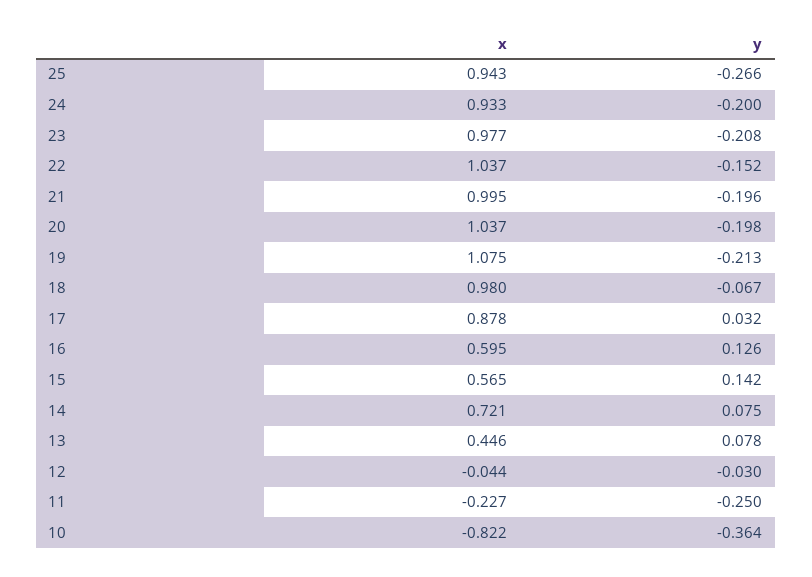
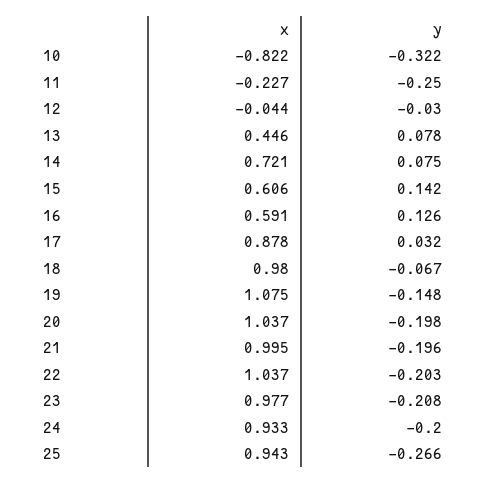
  {
    "x": {
      "25": 0.943,
      "24": 0.933,
      "23": 0.977,
      "22": 1.037,
      "21": 0.995,
      "20": 1.037,
      "19": 1.075,
      "18": 0.98,
      "17": 0.878,
-     "16": 0.595,
+     "16": 0.591,
-     "15": 0.565,
+     "15": 0.606,
      "14": 0.721,
      "13": 0.446,
      "12": -0.044,
      "11": -0.227,
      "10": -0.822
    },
    "y": {
      "25": -0.266,
      "24": -0.2,
      "23": -0.208,
-     "22": -0.152,
+     "22": -0.203,
      "21": -0.196,
      "20": -0.198,
-     "19": -0.213,
+     "19": -0.148,
      "18": -0.067,
      "17": 0.032,
      "16": 0.126,
      "15": 0.142,
      "14": 0.075,
      "13": 0.078,
      "12": -0.03,
      "11": -0.25,
-     "10": -0.364
+     "10": -0.322
    }
  }

